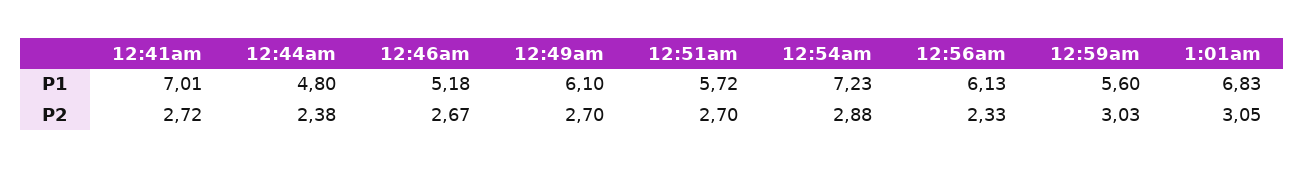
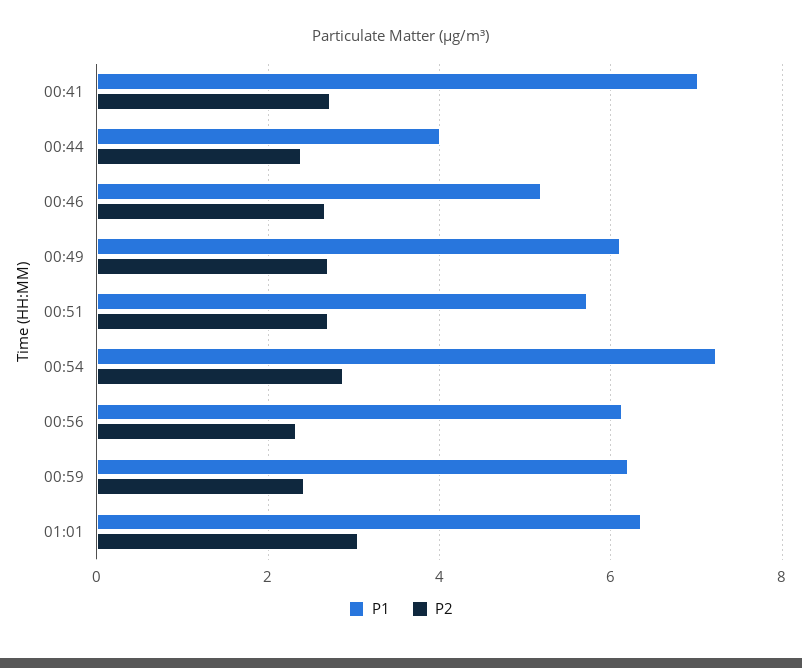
  {
    "P1": {
      "12:41am": 7.01,
-     "12:44am": 4.8,
+     "12:44am": 4,
      "12:46am": 5.18,
      "12:49am": 6.1,
      "12:51am": 5.72,
      "12:54am": 7.23,
      "12:56am": 6.13,
-     "12:59am": 5.6,
+     "12:59am": 6.2,
-     "1:01am": 6.83
+     "1:01am": 6.4
    },
    "P2": {
      "12:41am": 2.72,
      "12:44am": 2.38,
      "12:46am": 2.67,
      "12:49am": 2.7,
      "12:51am": 2.7,
      "12:54am": 2.88,
      "12:56am": 2.33,
-     "12:59am": 3.03,
+     "12:59am": 2.4,
      "1:01am": 3.05
    }
  }

